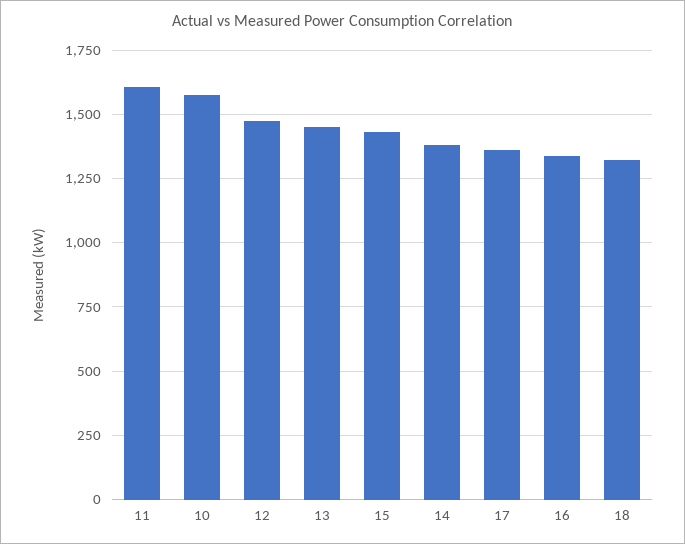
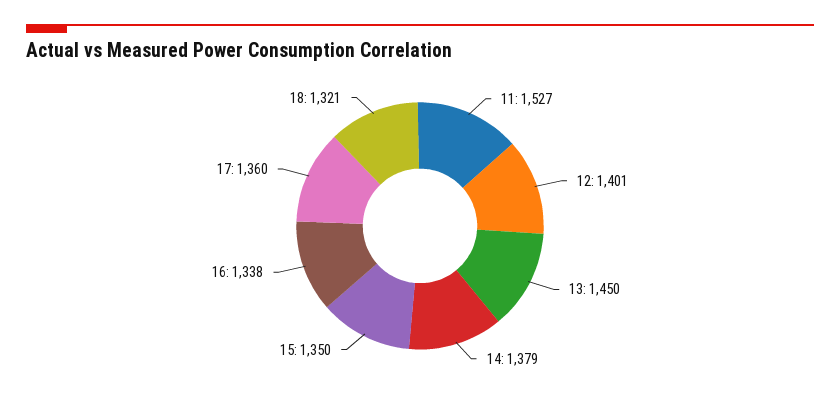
  {
-   "11": 1600,
+   "11": 1527,
-   "10": 1575,
-   "12": 1475,
+   "12": 1401,
    "13": 1450,
-   "15": 1425,
+   "15": 1350,
    "14": 1379,
    "17": 1360,
    "16": 1338,
    "18": 1321
  }

